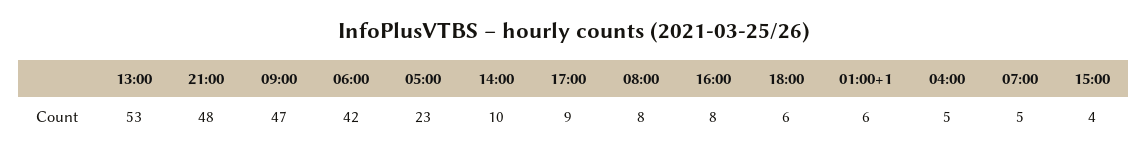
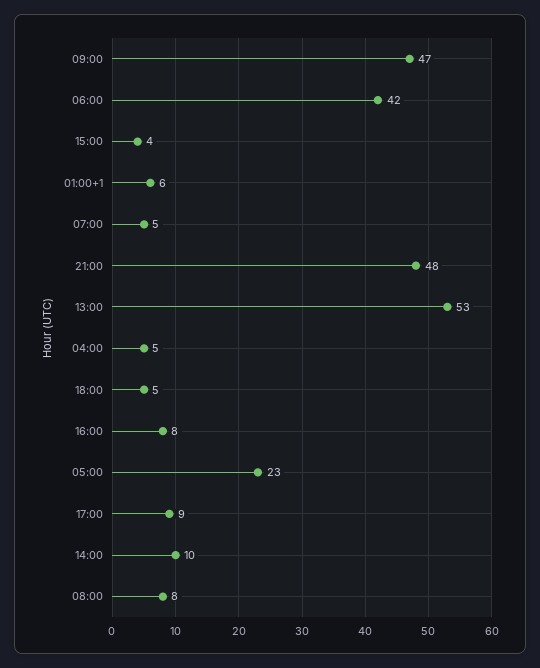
  {
    "13:00": 53,
    "21:00": 48,
    "09:00": 47,
    "06:00": 42,
    "05:00": 23,
    "14:00": 10,
    "17:00": 9,
    "08:00": 8,
    "16:00": 8,
-   "18:00": 6,
+   "18:00": 5,
    "01:00+1": 6,
    "04:00": 5,
    "07:00": 5,
    "15:00": 4
  }

